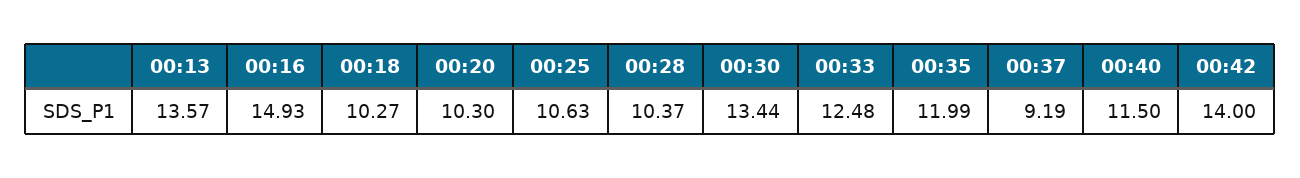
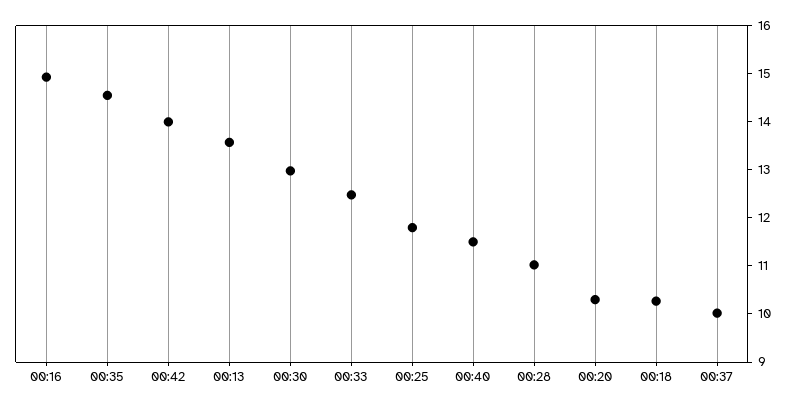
  {
    "00:13": 13.57,
    "00:16": 14.93,
    "00:18": 10.27,
    "00:20": 10.3,
-   "00:25": 10.63,
+   "00:25": 11.8,
-   "00:28": 10.37,
+   "00:28": 11,
-   "00:30": 13.44,
+   "00:30": 13,
    "00:33": 12.48,
-   "00:35": 11.99,
+   "00:35": 14.6,
-   "00:37": 9.19,
+   "00:37": 10,
    "00:40": 11.5,
    "00:42": 14
  }

